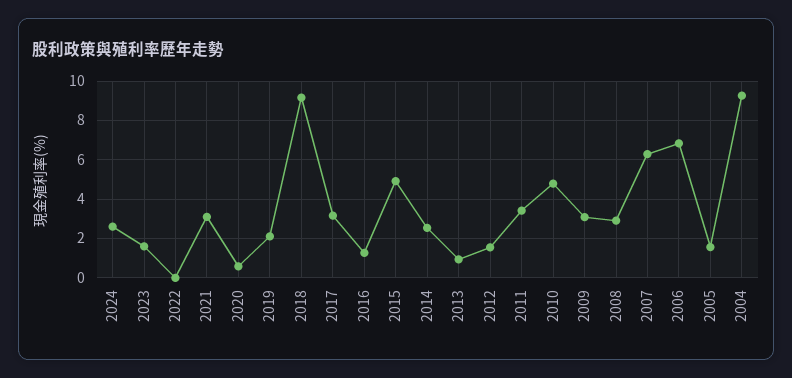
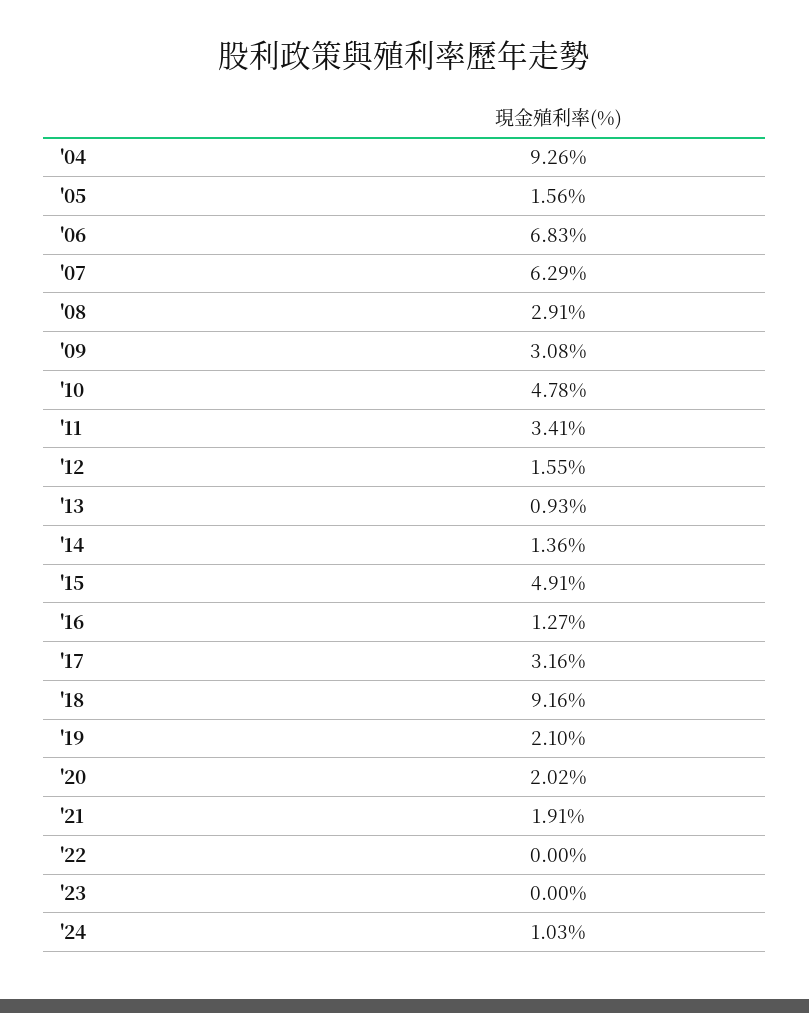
  {
-   "2024": 2.5,
+   "2024": 1.03,
-   "2023": 1.5,
+   "2023": 0,
    "2022": 0,
-   "2021": 3,
+   "2021": 1.91,
-   "2020": 0.5,
+   "2020": 2.02,
    "2019": 2.1,
    "2018": 9.16,
    "2017": 3.16,
    "2016": 1.27,
    "2015": 4.91,
-   "2014": 2.5,
+   "2014": 1.36,
    "2013": 0.93,
    "2012": 1.55,
    "2011": 3.41,
    "2010": 4.78,
    "2009": 3.08,
    "2008": 2.91,
    "2007": 6.29,
    "2006": 6.83,
    "2005": 1.56,
    "2004": 9.26
  }

